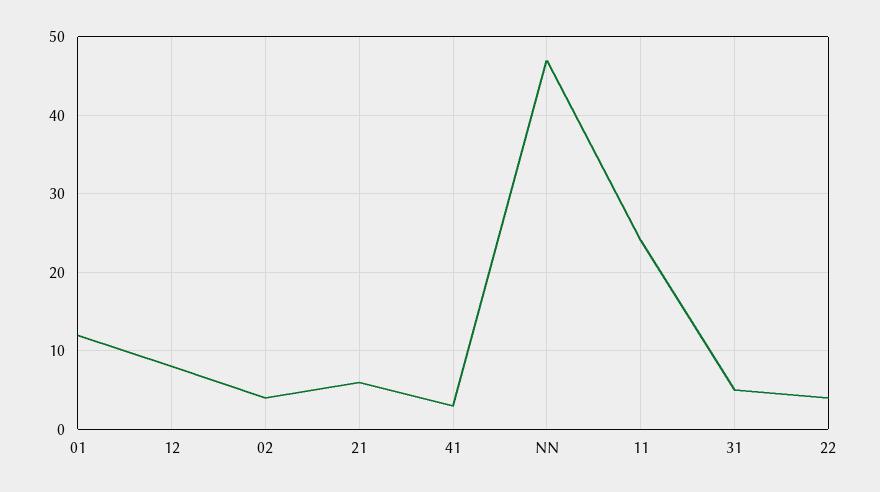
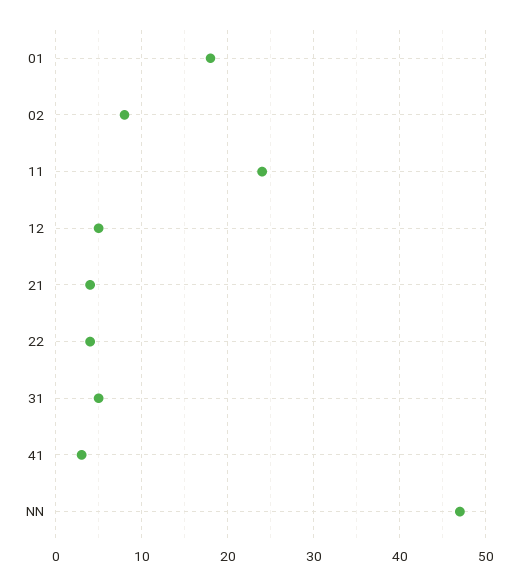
  {
-   "01": 12,
+   "01": 18,
-   "12": 8,
+   "12": 5,
-   "02": 4,
+   "02": 8,
-   "21": 6,
+   "21": 4,
    "41": 3,
    "NN": 47,
    "11": 24,
    "31": 5,
    "22": 4
  }

